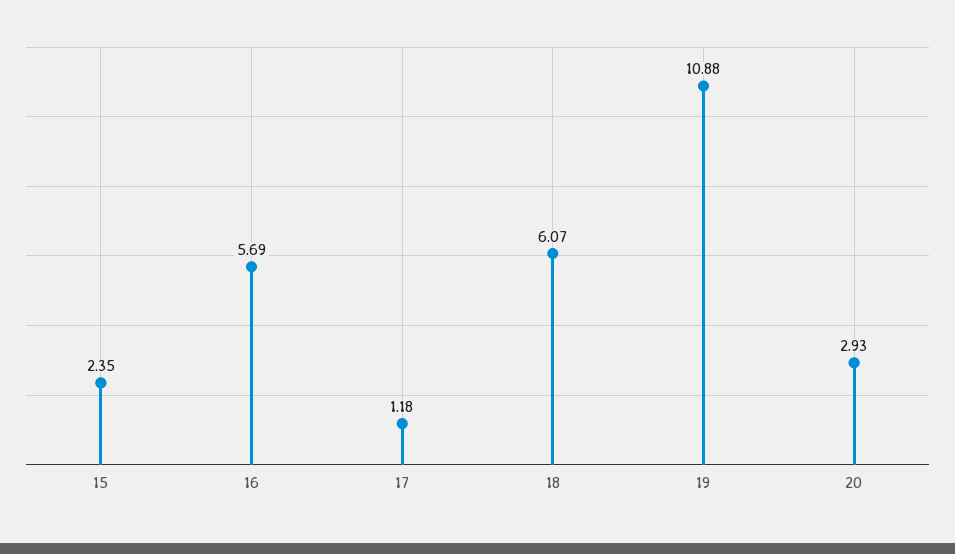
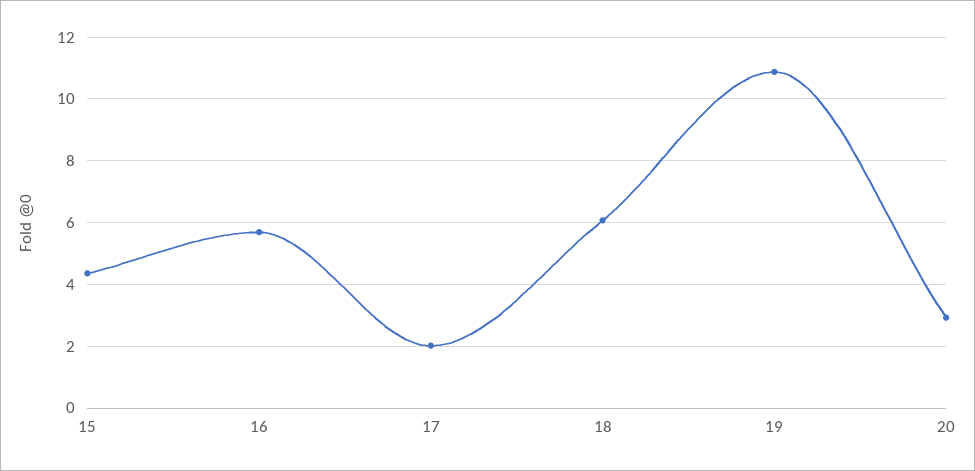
  {
-   "15": 2.35,
+   "15": 4.4,
    "16": 5.69,
-   "17": 1.18,
+   "17": 2,
    "18": 6.07,
    "19": 10.88,
    "20": 2.93
  }

